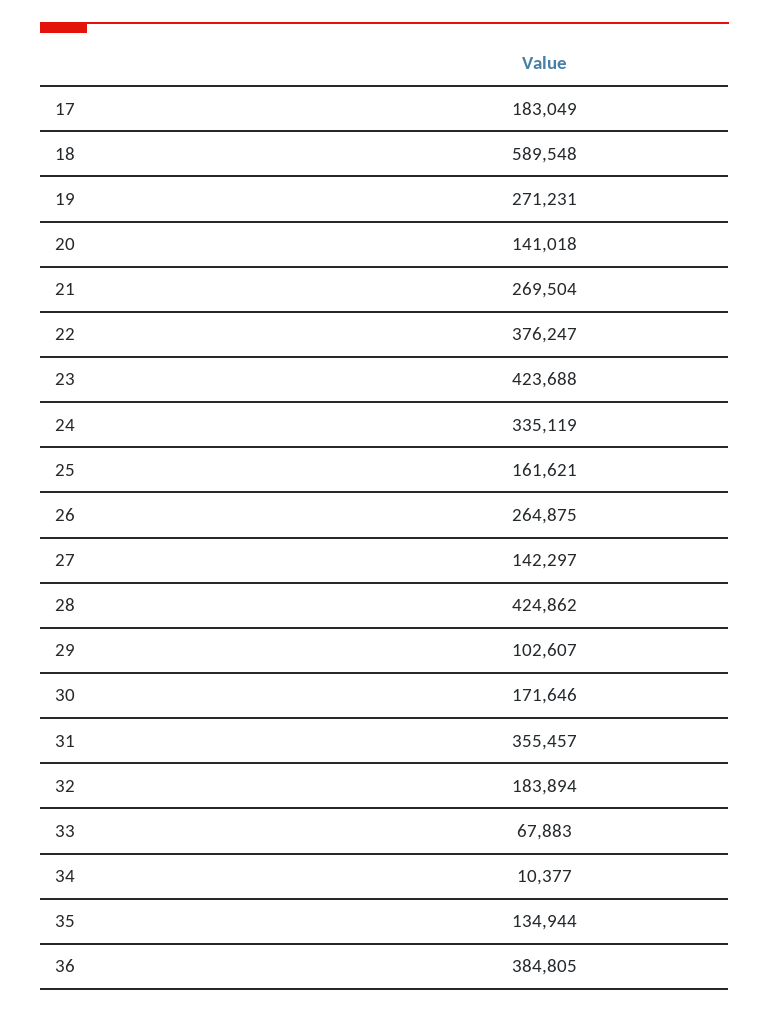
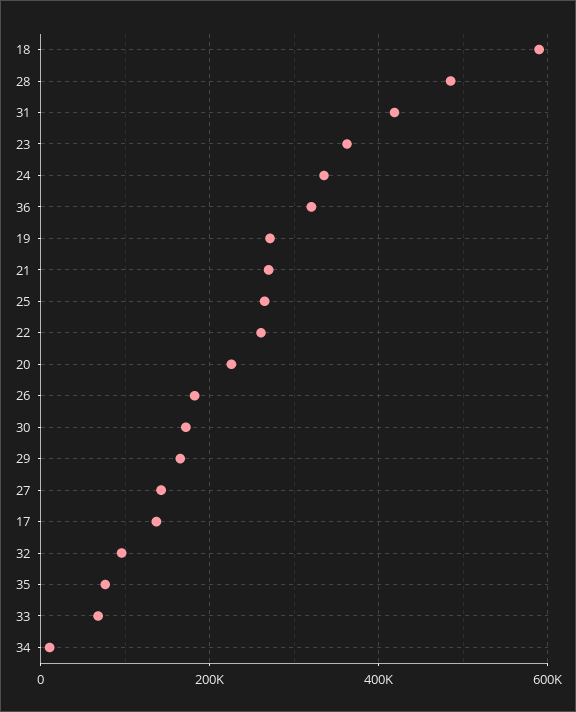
  {
-   "17": 183049,
+   "17": 140000,
    "18": 589548,
    "19": 271231,
-   "20": 141018,
+   "20": 220000,
    "21": 269504,
-   "22": 376247,
+   "22": 260000,
-   "23": 423688,
+   "23": 360000,
    "24": 335119,
-   "25": 161621,
+   "25": 260000,
-   "26": 264875,
+   "26": 180000,
    "27": 142297,
-   "28": 424862,
+   "28": 480000,
-   "29": 102607,
+   "29": 160000,
    "30": 171646,
-   "31": 355457,
+   "31": 420000,
-   "32": 183894,
+   "32": 100000,
    "33": 67883,
    "34": 10377,
-   "35": 134944,
+   "35": 80000,
-   "36": 384805
+   "36": 320000
  }

